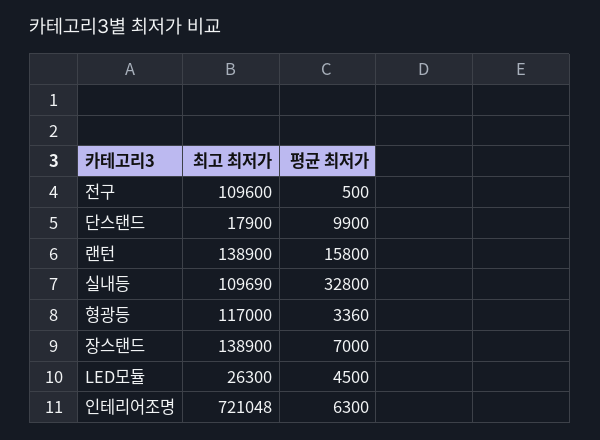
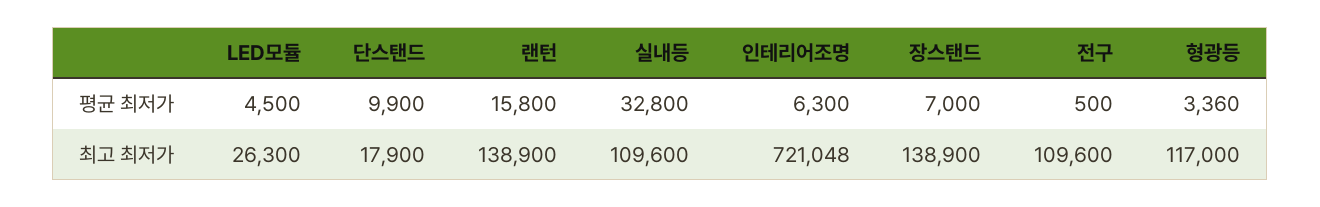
  {
    "최고 최저가": {
      "전구": 109600,
      "단스탠드": 17900,
      "랜턴": 138900,
-     "실내등": 109690,
+     "실내등": 109600,
      "형광등": 117000,
      "장스탠드": 138900,
      "LED모듈": 26300,
      "인테리어조명": 721048
    },
    "평균 최저가": {
      "전구": 500,
      "단스탠드": 9900,
      "랜턴": 15800,
      "실내등": 32800,
      "형광등": 3360,
      "장스탠드": 7000,
      "LED모듈": 4500,
      "인테리어조명": 6300
    }
  }

